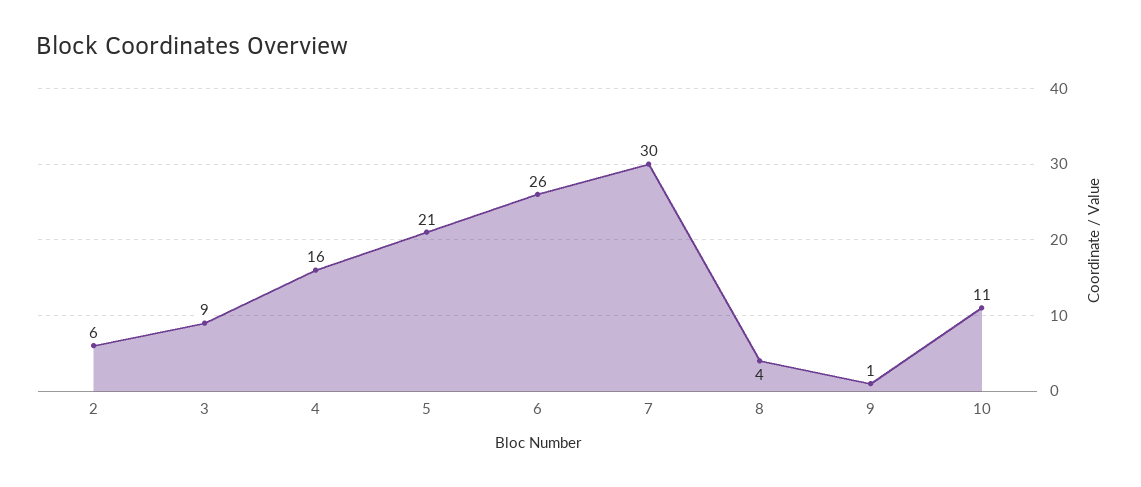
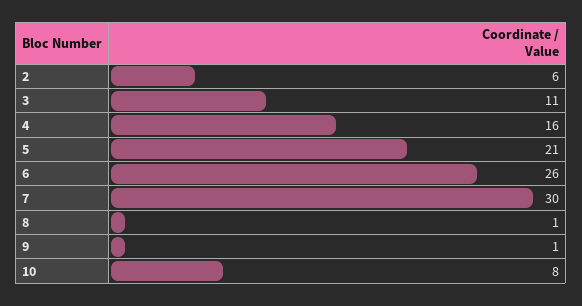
  {
    "2": 6,
-   "3": 9,
+   "3": 11,
    "4": 16,
    "5": 21,
    "6": 26,
    "7": 30,
-   "8": 4,
+   "8": 1,
    "9": 1,
-   "10": 11
+   "10": 8
  }

